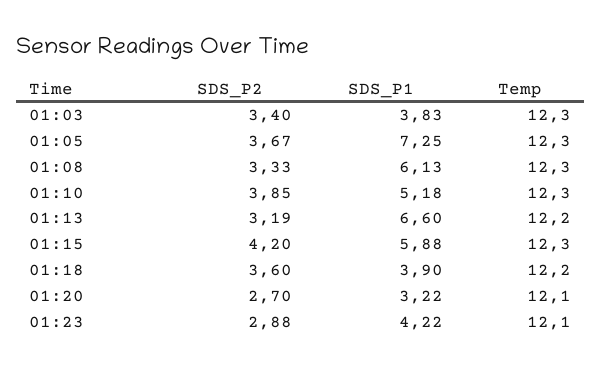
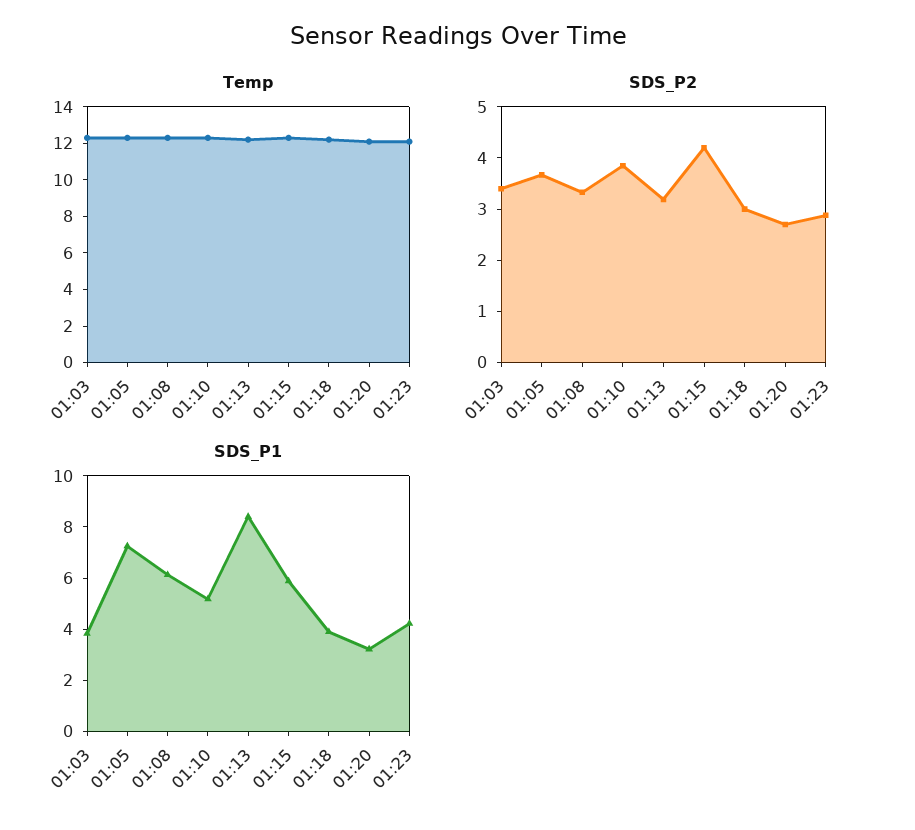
  {
    "SDS_P2": {
      "01:03": 3.4,
      "01:05": 3.67,
      "01:08": 3.33,
      "01:10": 3.85,
      "01:13": 3.19,
      "01:15": 4.2,
-     "01:18": 3.6,
+     "01:18": 3,
      "01:20": 2.7,
      "01:23": 2.88
    },
    "SDS_P1": {
      "01:03": 3.83,
      "01:05": 7.25,
      "01:08": 6.13,
      "01:10": 5.18,
-     "01:13": 6.6,
+     "01:13": 8.5,
      "01:15": 5.88,
      "01:18": 3.9,
      "01:20": 3.22,
      "01:23": 4.22
    },
    "Temp": {
      "01:03": 12.3,
      "01:05": 12.3,
      "01:08": 12.3,
      "01:10": 12.3,
      "01:13": 12.2,
      "01:15": 12.3,
      "01:18": 12.2,
      "01:20": 12.1,
      "01:23": 12.1
    }
  }

